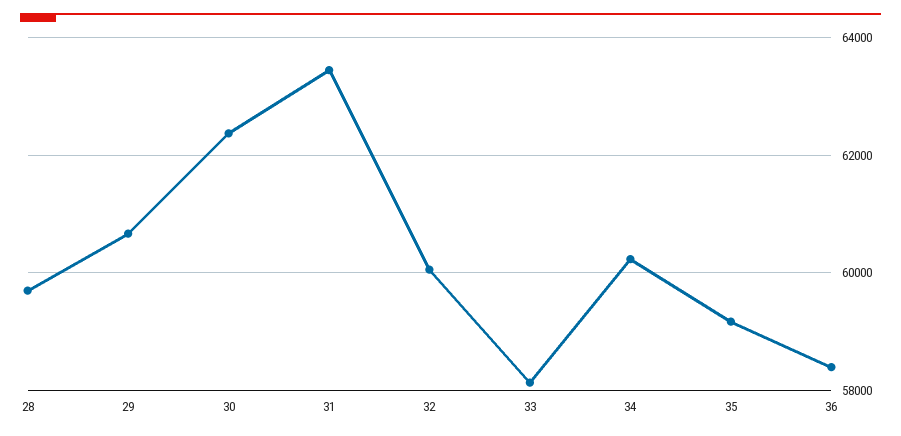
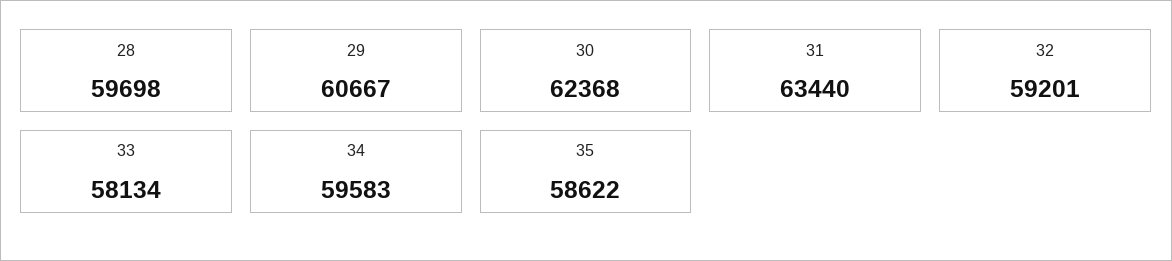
  {
    "28": 59698,
    "29": 60667,
    "30": 62368,
    "31": 63440,
-   "32": 60000,
+   "32": 59201,
    "33": 58134,
-   "34": 60200,
+   "34": 59583,
-   "35": 59200,
+   "35": 58622
-   "36": 58400
  }

